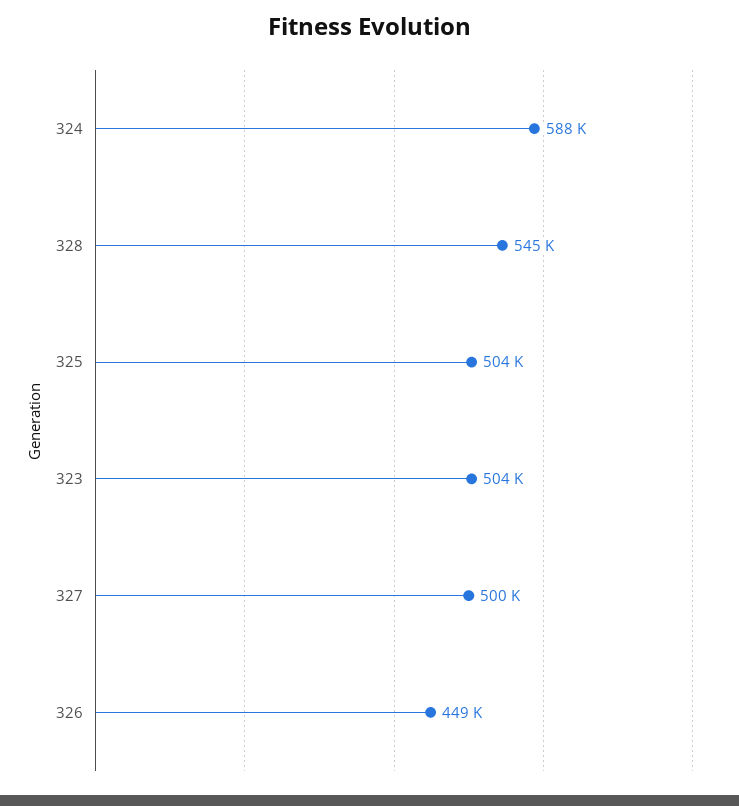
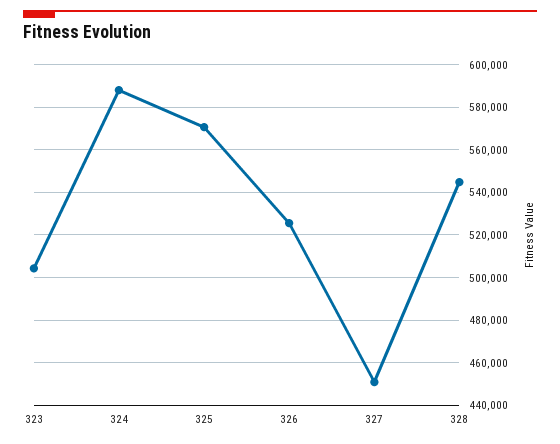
  {
    "324": 588000,
    "328": 545000,
-   "325": 504000,
+   "325": 570000,
    "323": 504000,
-   "327": 500000,
+   "327": 450000,
-   "326": 449000
+   "326": 525000
  }

